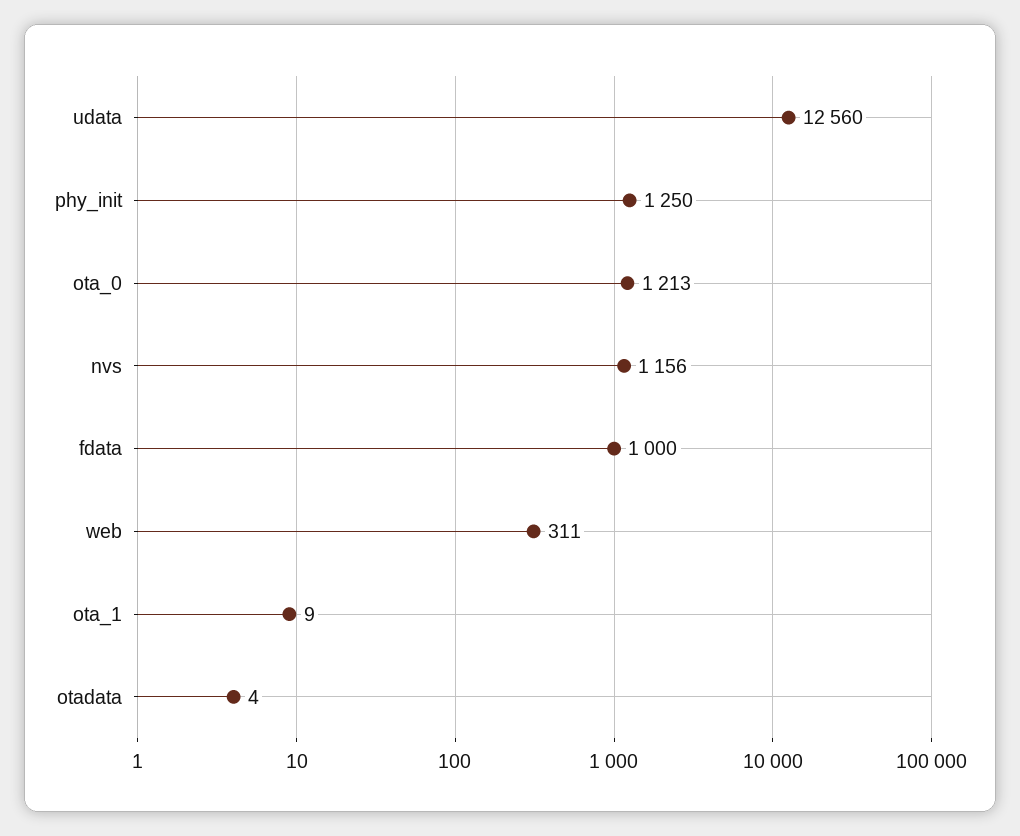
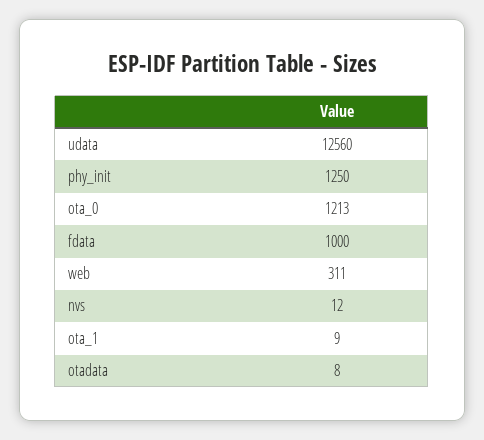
  {
    "udata": 12560,
    "phy_init": 1250,
    "ota_0": 1213,
-   "nvs": 1156,
+   "nvs": 12,
    "fdata": 1000,
    "web": 311,
    "ota_1": 9,
-   "otadata": 4
+   "otadata": 8
  }

